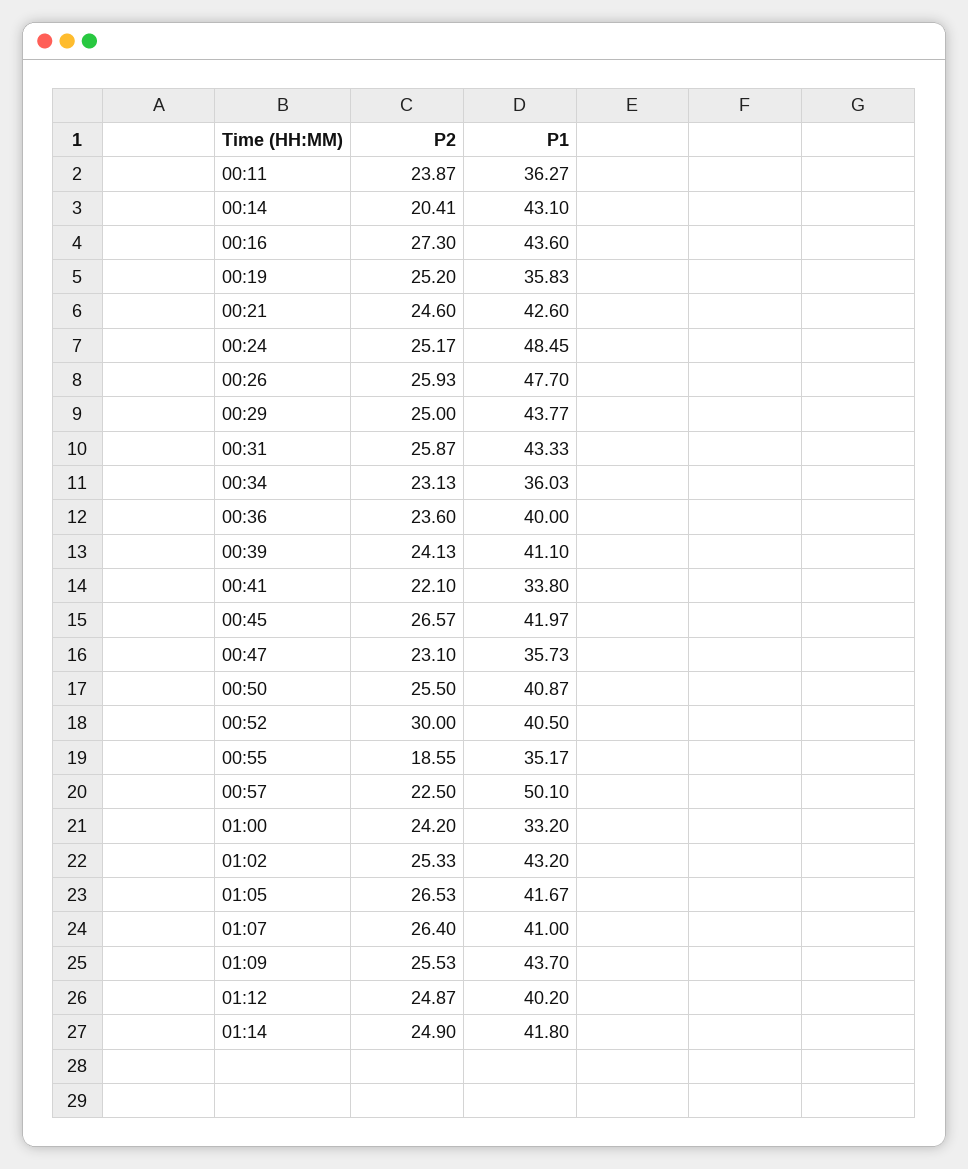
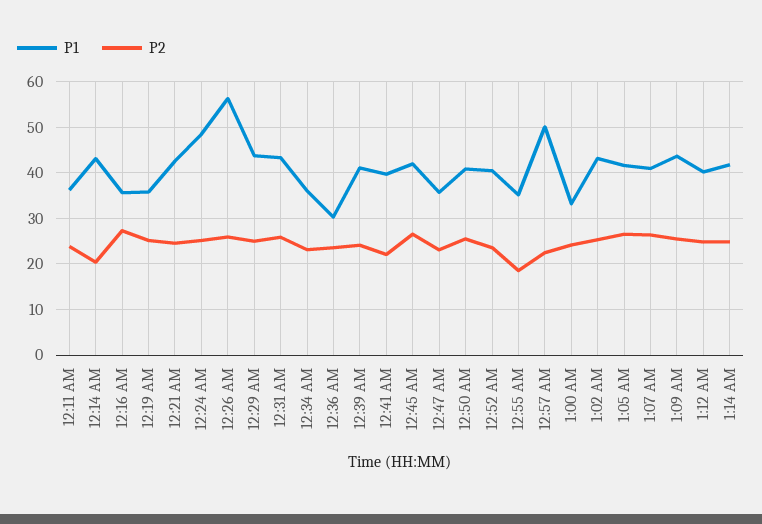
  {
    "P2": {
      "00:11": 23.87,
      "00:14": 20.41,
      "00:16": 27.3,
      "00:19": 25.2,
      "00:21": 24.6,
      "00:24": 25.17,
      "00:26": 25.93,
      "00:29": 25,
      "00:31": 25.87,
      "00:34": 23.13,
      "00:36": 23.6,
      "00:39": 24.13,
      "00:41": 22.1,
      "00:45": 26.57,
      "00:47": 23.1,
      "00:50": 25.5,
-     "00:52": 30,
+     "00:52": 24,
      "00:55": 18.55,
      "00:57": 22.5,
      "01:00": 24.2,
      "01:02": 25.33,
      "01:05": 26.53,
      "01:07": 26.4,
      "01:09": 25.53,
      "01:12": 24.87,
      "01:14": 24.9
    },
    "P1": {
      "00:11": 36.27,
      "00:14": 43.1,
-     "00:16": 43.6,
+     "00:16": 36,
      "00:19": 35.83,
      "00:21": 42.6,
      "00:24": 48.45,
-     "00:26": 47.7,
+     "00:26": 56,
      "00:29": 43.77,
      "00:31": 43.33,
      "00:34": 36.03,
-     "00:36": 40,
+     "00:36": 30,
      "00:39": 41.1,
-     "00:41": 33.8,
+     "00:41": 40,
      "00:45": 41.97,
      "00:47": 35.73,
      "00:50": 40.87,
      "00:52": 40.5,
      "00:55": 35.17,
      "00:57": 50.1,
      "01:00": 33.2,
      "01:02": 43.2,
      "01:05": 41.67,
      "01:07": 41,
      "01:09": 43.7,
      "01:12": 40.2,
      "01:14": 41.8
    }
  }

